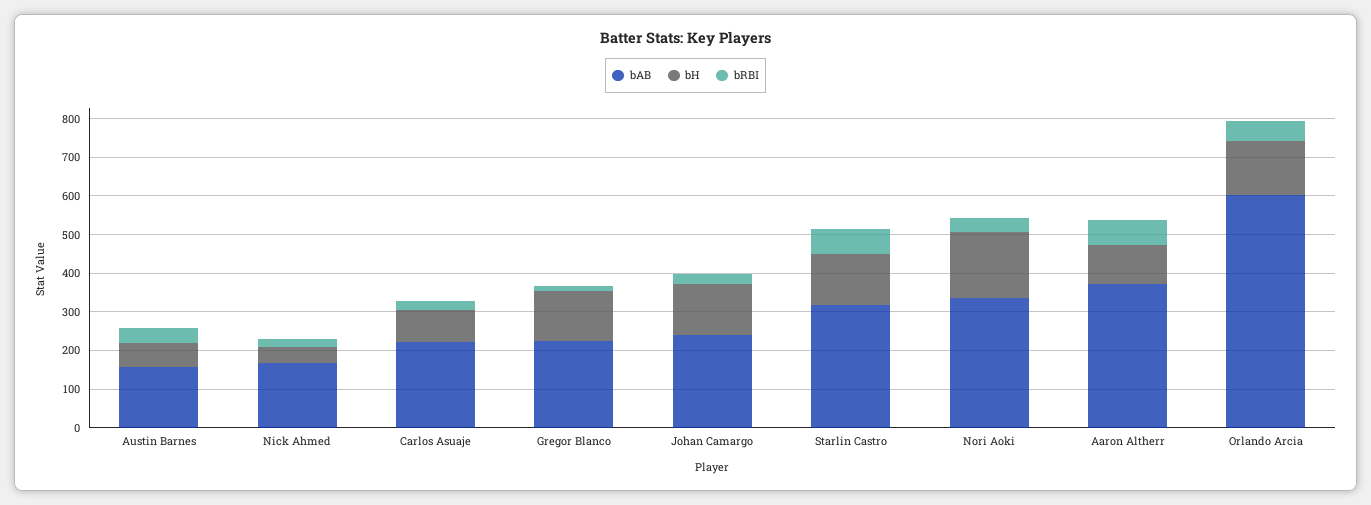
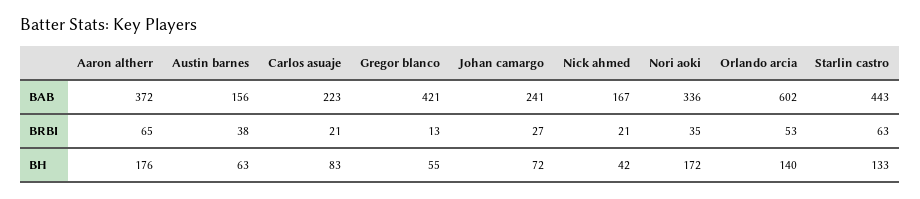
  {
    "bAB": {
      "Austin Barnes": 156,
      "Nick Ahmed": 167,
      "Carlos Asuaje": 223,
-     "Gregor Blanco": 225,
+     "Gregor Blanco": 421,
      "Johan Camargo": 241,
-     "Starlin Castro": 325,
+     "Starlin Castro": 443,
      "Nori Aoki": 336,
      "Aaron Altherr": 372,
      "Orlando Arcia": 602
    },
    "bH": {
      "Austin Barnes": 63,
      "Nick Ahmed": 42,
      "Carlos Asuaje": 83,
-     "Gregor Blanco": 125,
+     "Gregor Blanco": 55,
-     "Johan Camargo": 125,
+     "Johan Camargo": 72,
      "Starlin Castro": 133,
      "Nori Aoki": 172,
-     "Aaron Altherr": 100,
+     "Aaron Altherr": 176,
      "Orlando Arcia": 140
    },
    "bRBI": {
      "Austin Barnes": 38,
      "Nick Ahmed": 21,
      "Carlos Asuaje": 21,
      "Gregor Blanco": 13,
      "Johan Camargo": 27,
      "Starlin Castro": 63,
      "Nori Aoki": 35,
      "Aaron Altherr": 65,
      "Orlando Arcia": 53
    }
  }

